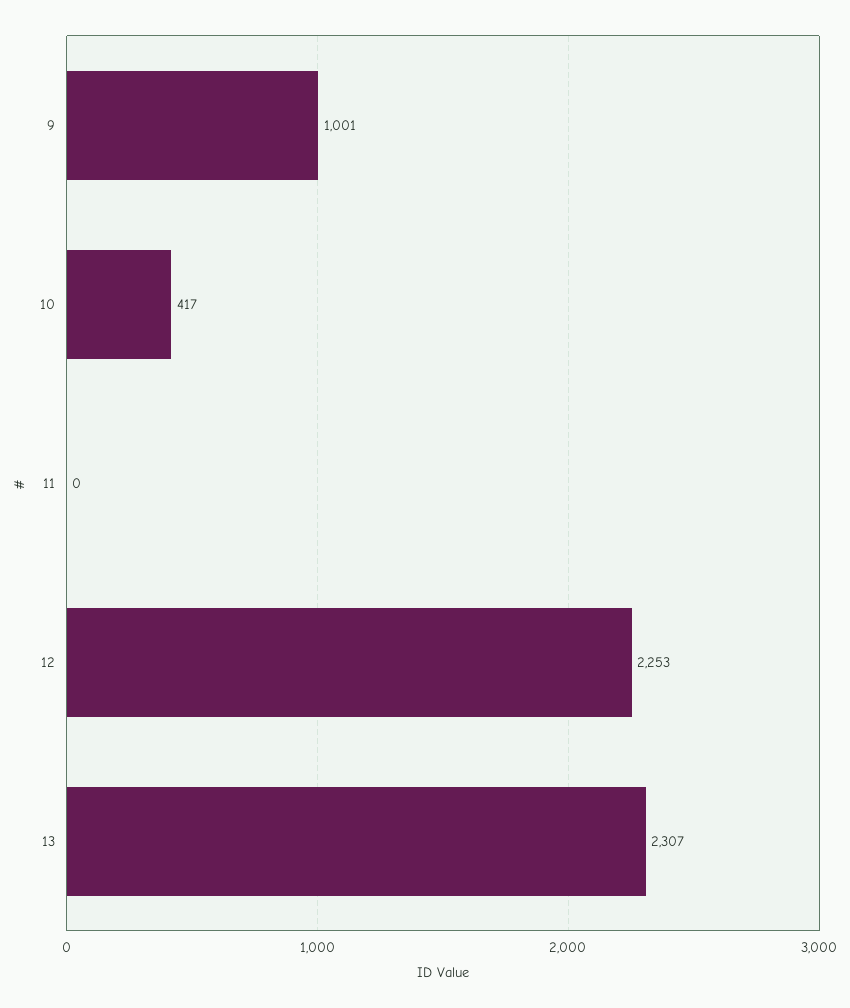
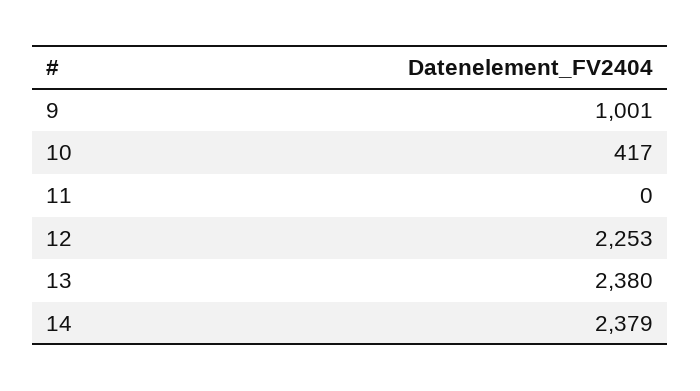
  {
    "9": 1001,
    "10": 417,
    "11": 0,
    "12": 2253,
-   "13": 2307
+   "13": 2380,
+   "14": 2379
  }

